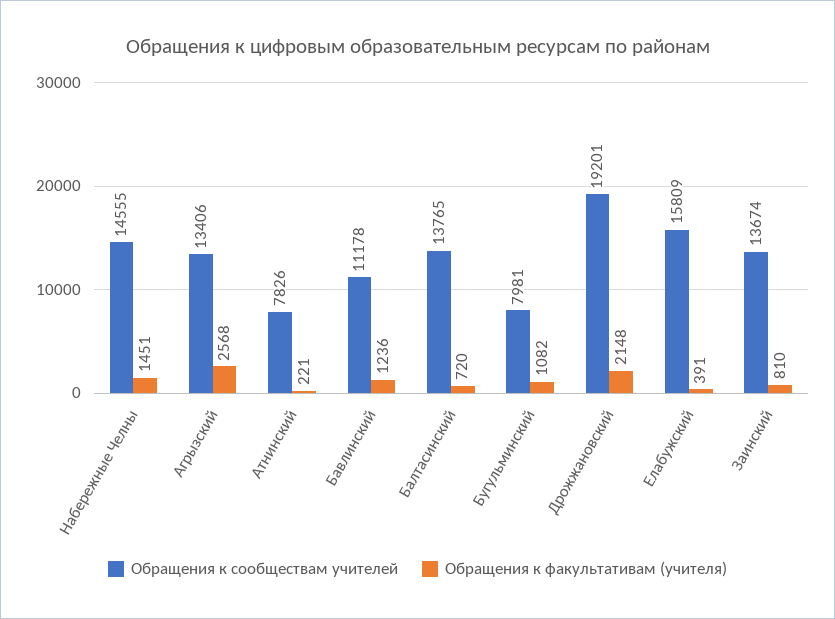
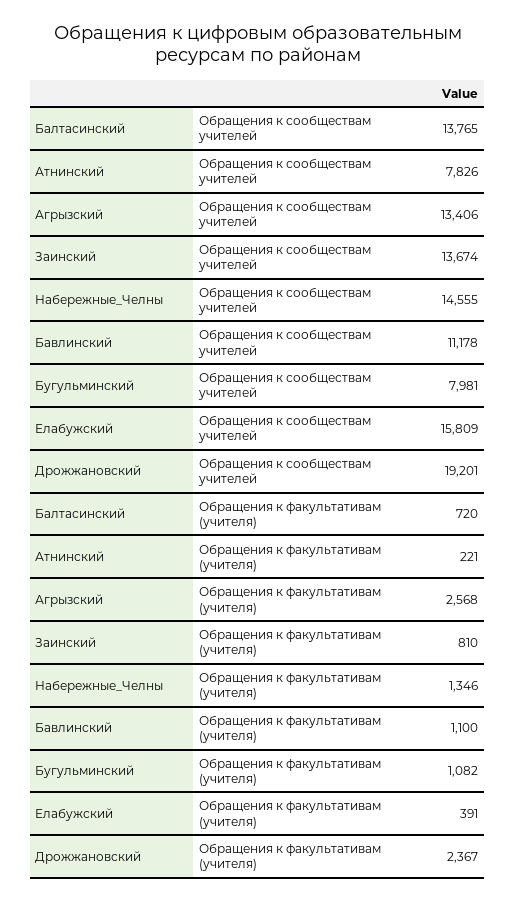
  {
    "Обращения к сообществам учителей": {
      "Набережные Челны": 14555,
      "Агрызский": 13406,
      "Атнинский": 7826,
      "Бавлинский": 11178,
      "Балтасинский": 13765,
      "Бугульминский": 7981,
      "Дрожжановский": 19201,
      "Елабужский": 15809,
      "Заинский": 13674
    },
    "Обращения к факультативам (учителя)": {
-     "Набережные Челны": 1451,
+     "Набережные Челны": 1346,
      "Агрызский": 2568,
      "Атнинский": 221,
-     "Бавлинский": 1236,
+     "Бавлинский": 1100,
      "Балтасинский": 720,
      "Бугульминский": 1082,
-     "Дрожжановский": 2148,
+     "Дрожжановский": 2367,
      "Елабужский": 391,
      "Заинский": 810
    }
  }

